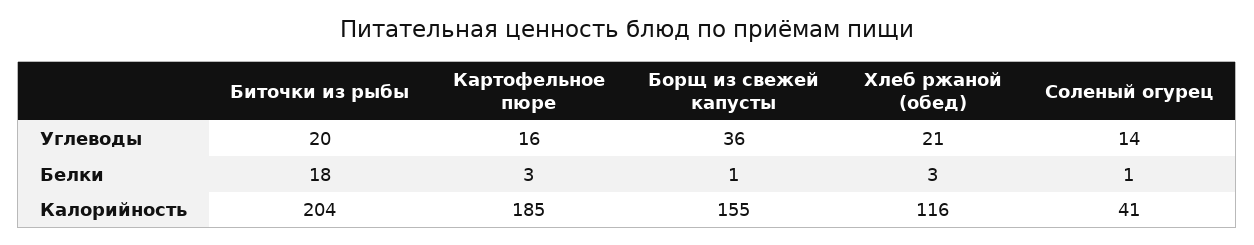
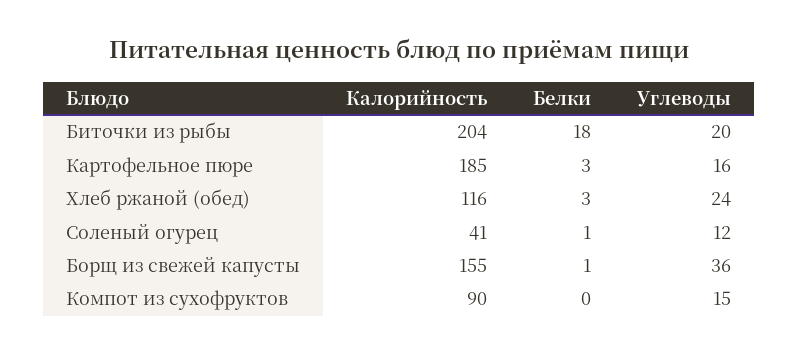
  {
    "Биточки из рыбы": {
      "Углеводы": 20,
      "Белки": 18,
      "Калорийность": 204
    },
    "Картофельное пюре": {
      "Углеводы": 16,
      "Белки": 3,
      "Калорийность": 185
    },
    "Борщ из свежей капусты": {
      "Углеводы": 36,
      "Белки": 1,
      "Калорийность": 155
    },
    "Хлеб ржаной (обед)": {
-     "Углеводы": 21,
+     "Углеводы": 24,
      "Белки": 3,
      "Калорийность": 116
    },
    "Соленый огурец": {
-     "Углеводы": 14,
+     "Углеводы": 12,
      "Белки": 1,
      "Калорийность": 41
-   }
+   },
+   "Компот из сухофруктов": {
+     "Калорийность": 90,
+     "Белки": 0,
+     "Углеводы": 15
+   }
  }

